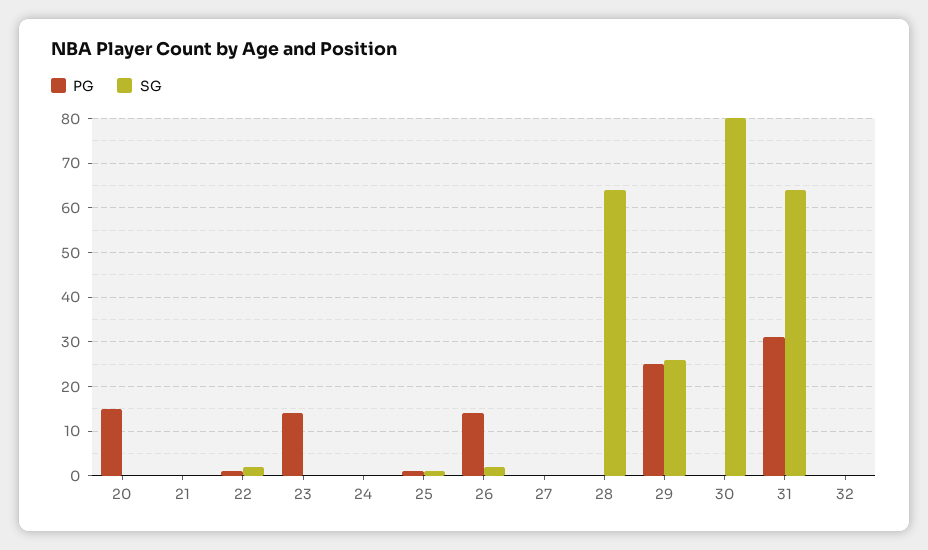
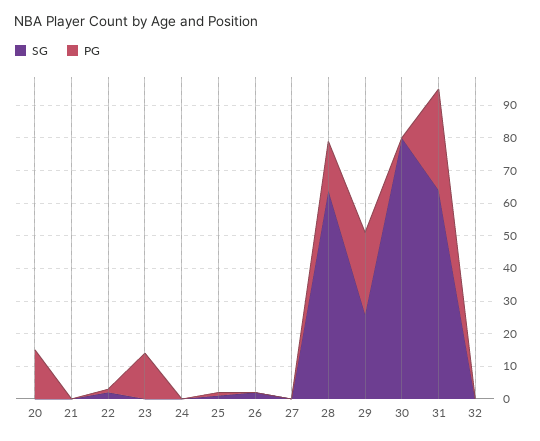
  {
    "PG": {
      "20": 15,
      "21": 0,
      "22": 0,
      "23": 15,
      "24": 0,
      "25": 0,
-     "26": 15,
+     "26": 0,
      "27": 0,
-     "28": 0,
+     "28": 15,
      "29": 25,
      "30": 0,
      "31": 30,
      "32": 0
    },
    "SG": {
      "20": 0,
      "21": 0,
      "22": 0,
      "23": 0,
      "24": 0,
      "25": 0,
      "26": 0,
      "27": 0,
      "28": 65,
      "29": 25,
      "30": 80,
      "31": 65,
      "32": 0
    }
  }

